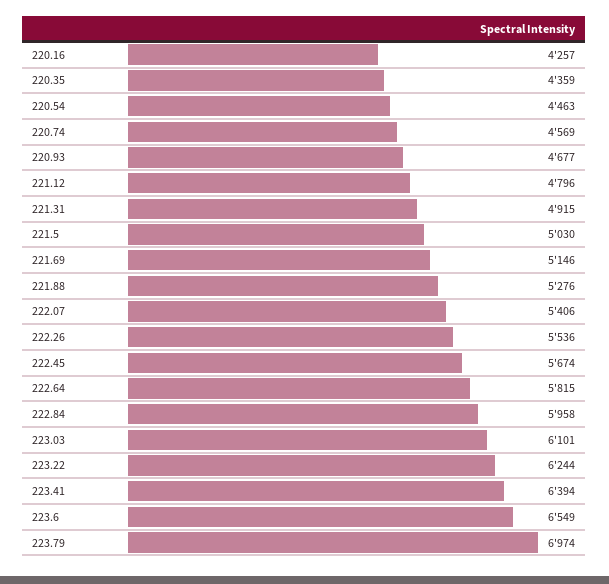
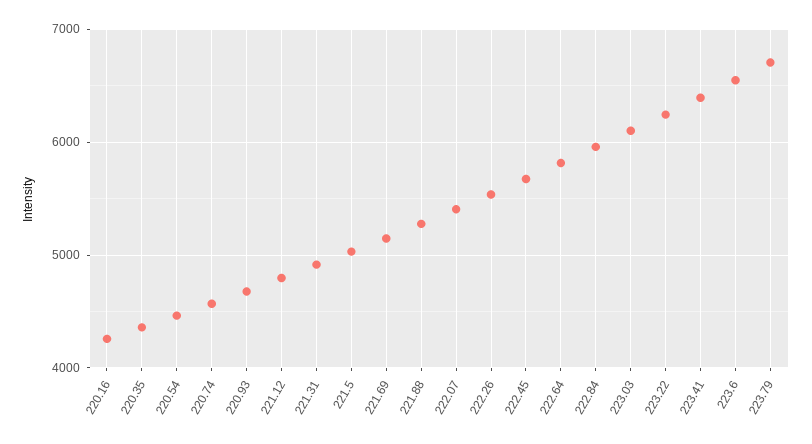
  {
    "220.16": 4257,
    "220.35": 4359,
    "220.54": 4463,
    "220.74": 4569,
    "220.93": 4677,
    "221.12": 4796,
    "221.31": 4915,
    "221.5": 5030,
    "221.69": 5146,
    "221.88": 5276,
    "222.07": 5406,
    "222.26": 5536,
    "222.45": 5674,
    "222.64": 5815,
    "222.84": 5958,
    "223.03": 6101,
    "223.22": 6244,
    "223.41": 6394,
    "223.6": 6549,
-   "223.79": 6974
+   "223.79": 6700
  }

